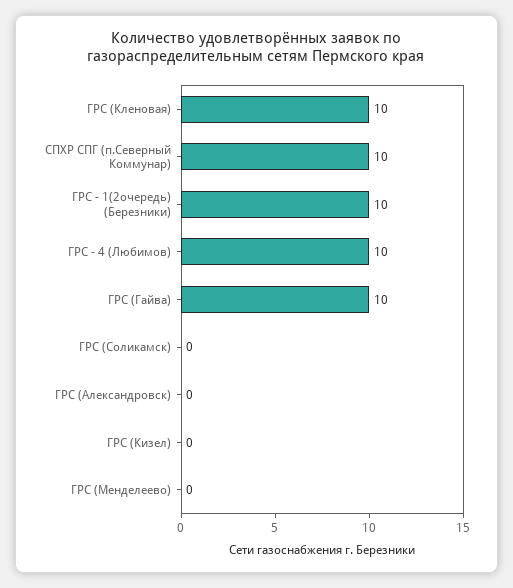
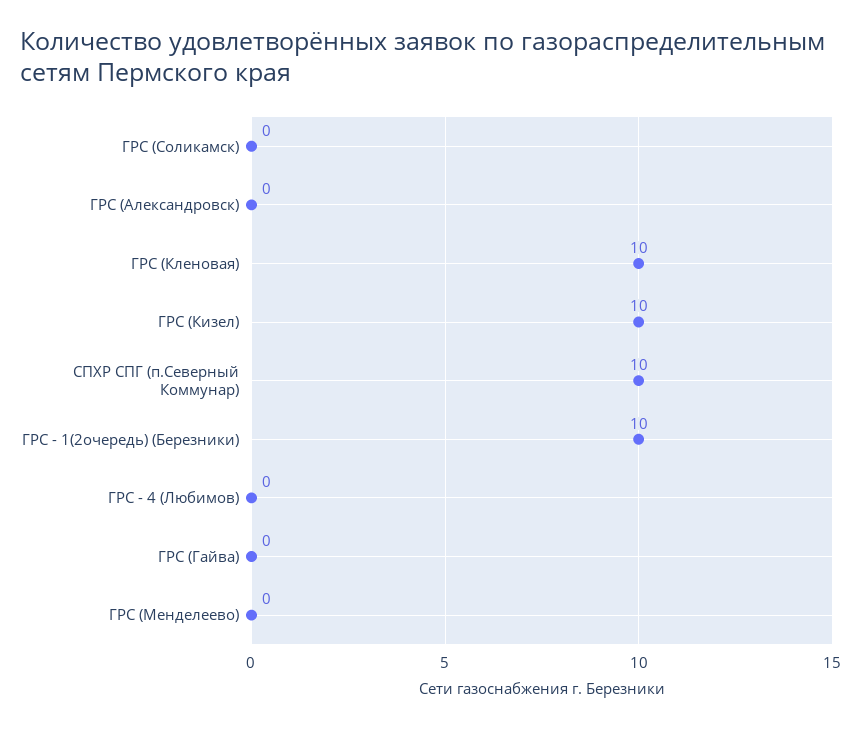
  {
    "ГРС (Кленовая)": 10,
    "СПХР СПГ (п.Северный Коммунар)": 10,
    "ГРС - 1(2очередь) (Березники)": 10,
-   "ГРС - 4 (Любимов)": 10,
+   "ГРС - 4 (Любимов)": 0,
-   "ГРС (Гайва)": 10,
+   "ГРС (Гайва)": 0,
    "ГРС (Соликамск)": 0,
    "ГРС (Александровск)": 0,
-   "ГРС (Кизел)": 0,
+   "ГРС (Кизел)": 10,
    "ГРС (Менделеево)": 0
  }

